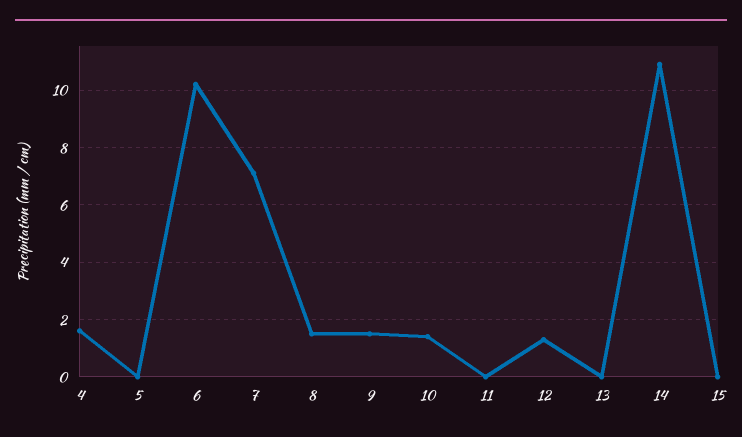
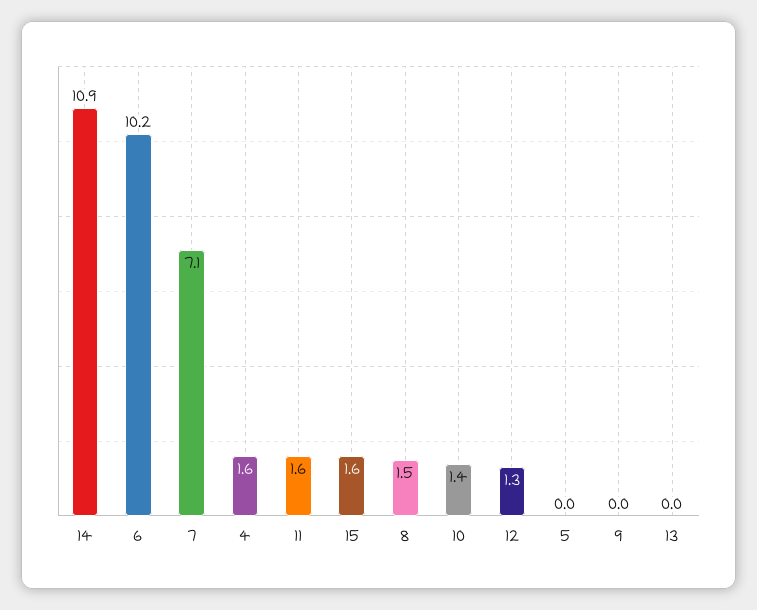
  {
    "4": 1.6,
    "5": 0,
    "6": 10.2,
    "7": 7.1,
    "8": 1.5,
-   "9": 1.5,
+   "9": 0,
    "10": 1.4,
-   "11": 0,
+   "11": 1.6,
    "12": 1.3,
    "13": 0,
    "14": 10.9,
-   "15": 0
+   "15": 1.6
  }

